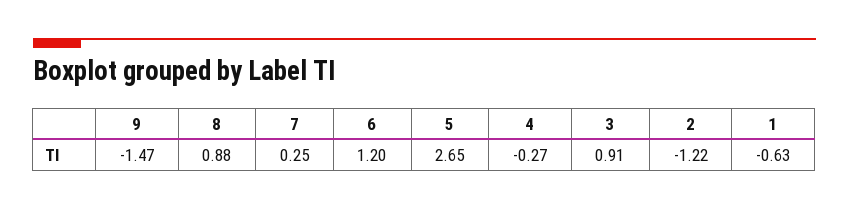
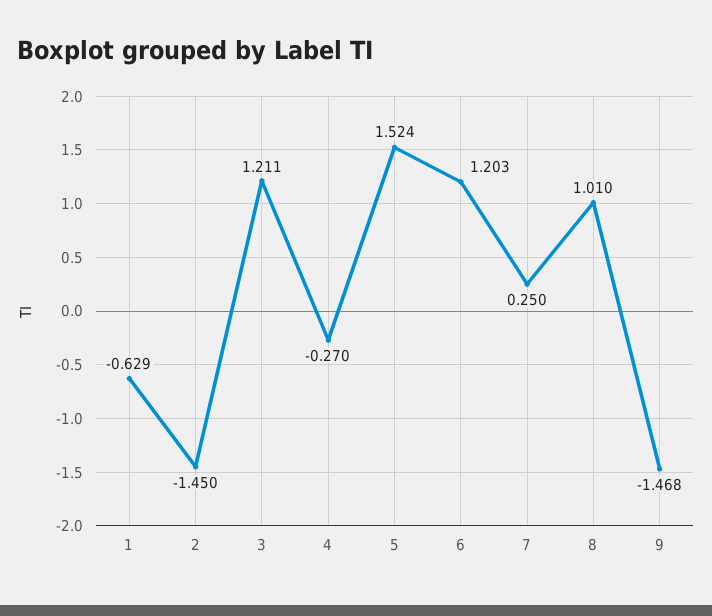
  {
    "9": -1.468,
-   "8": 0.88,
+   "8": 1.01,
    "7": 0.25,
    "6": 1.203,
-   "5": 2.65,
+   "5": 1.524,
    "4": -0.27,
-   "3": 0.91,
+   "3": 1.211,
-   "2": -1.22,
+   "2": -1.45,
    "1": -0.629
  }

